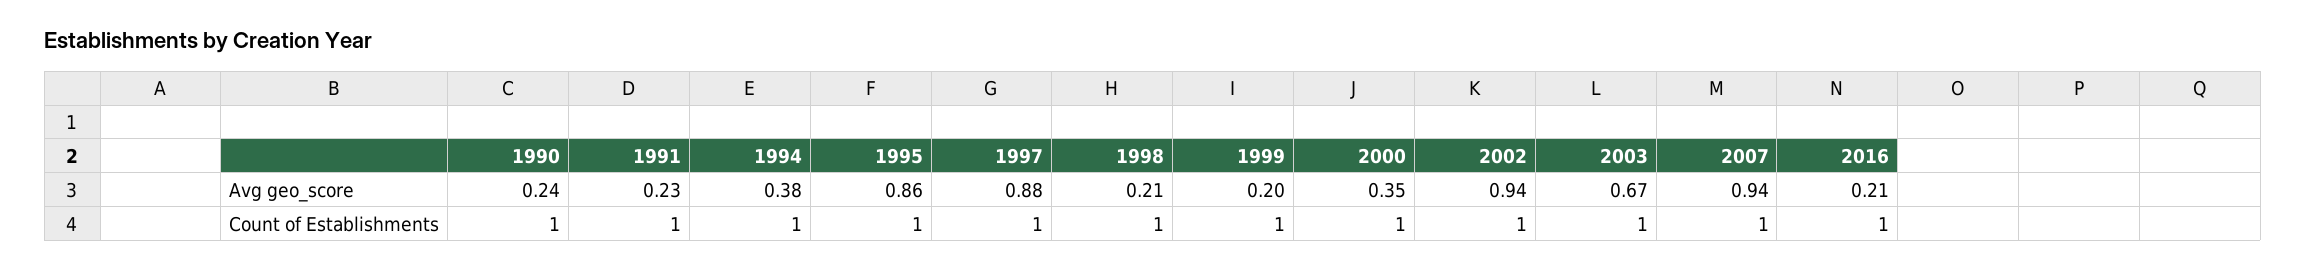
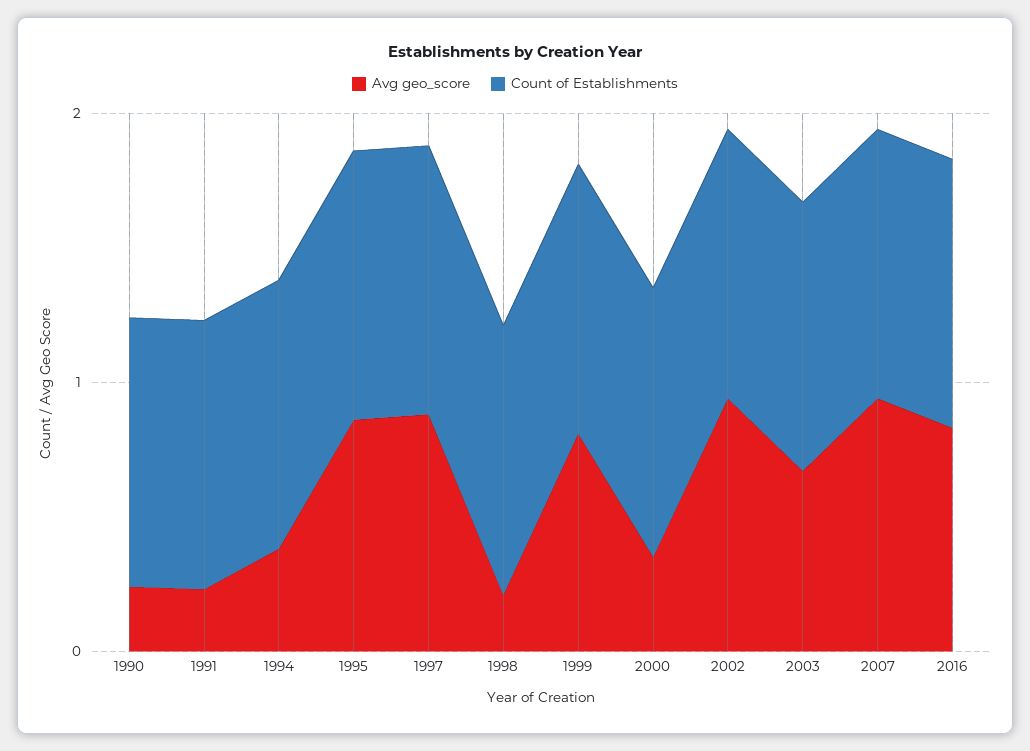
  {
    "Avg geo_score": {
      "1990": 0.24,
      "1991": 0.23,
      "1994": 0.38,
      "1995": 0.86,
      "1997": 0.88,
      "1998": 0.21,
-     "1999": 0.2,
+     "1999": 0.8,
      "2000": 0.35,
      "2002": 0.94,
      "2003": 0.67,
      "2007": 0.94,
-     "2016": 0.21
+     "2016": 0.8
    },
    "Count of Establishments": {
      "1990": 1,
      "1991": 1,
      "1994": 1,
      "1995": 1,
      "1997": 1,
      "1998": 1,
      "1999": 1,
      "2000": 1,
      "2002": 1,
      "2003": 1,
      "2007": 1,
      "2016": 1
    }
  }

